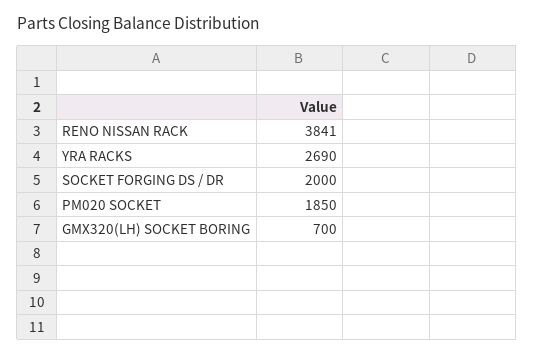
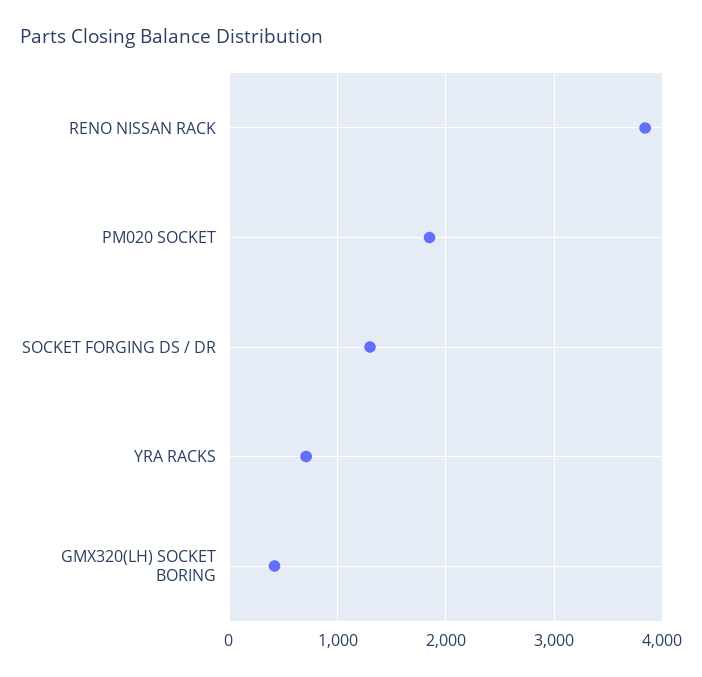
  {
    "RENO NISSAN RACK": 3841,
-   "YRA RACKS": 2690,
+   "YRA RACKS": 700,
-   "SOCKET FORGING DS / DR": 2000,
+   "SOCKET FORGING DS / DR": 1300,
    "PM020 SOCKET": 1850,
-   "GMX320(LH) SOCKET BORING": 700
+   "GMX320(LH) SOCKET BORING": 400
  }

